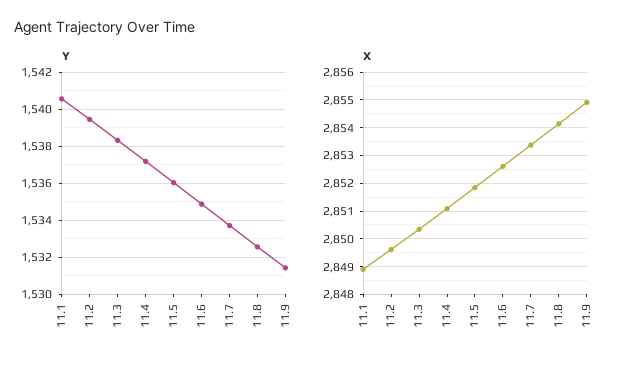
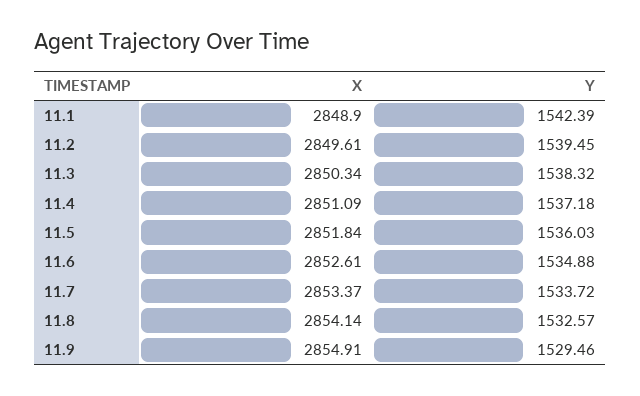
  {
    "Y": {
-     "11.1": 1540.5,
+     "11.1": 1542.39,
      "11.2": 1539.45,
      "11.3": 1538.32,
      "11.4": 1537.18,
      "11.5": 1536.03,
      "11.6": 1534.88,
      "11.7": 1533.72,
      "11.8": 1532.57,
-     "11.9": 1531.5
+     "11.9": 1529.46
    },
    "X": {
      "11.1": 2848.9,
      "11.2": 2849.61,
      "11.3": 2850.34,
      "11.4": 2851.09,
      "11.5": 2851.84,
      "11.6": 2852.61,
      "11.7": 2853.37,
      "11.8": 2854.14,
      "11.9": 2854.91
    }
  }

